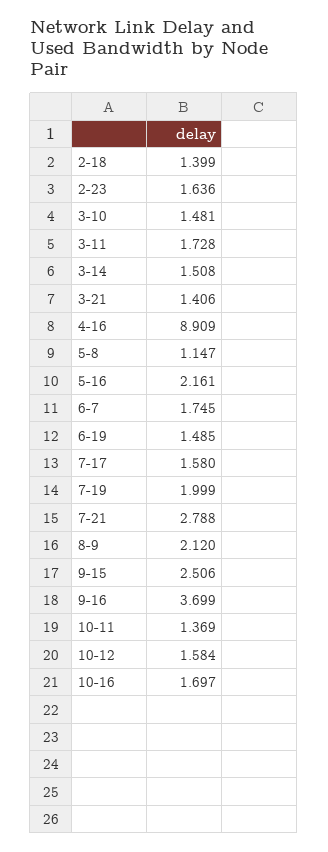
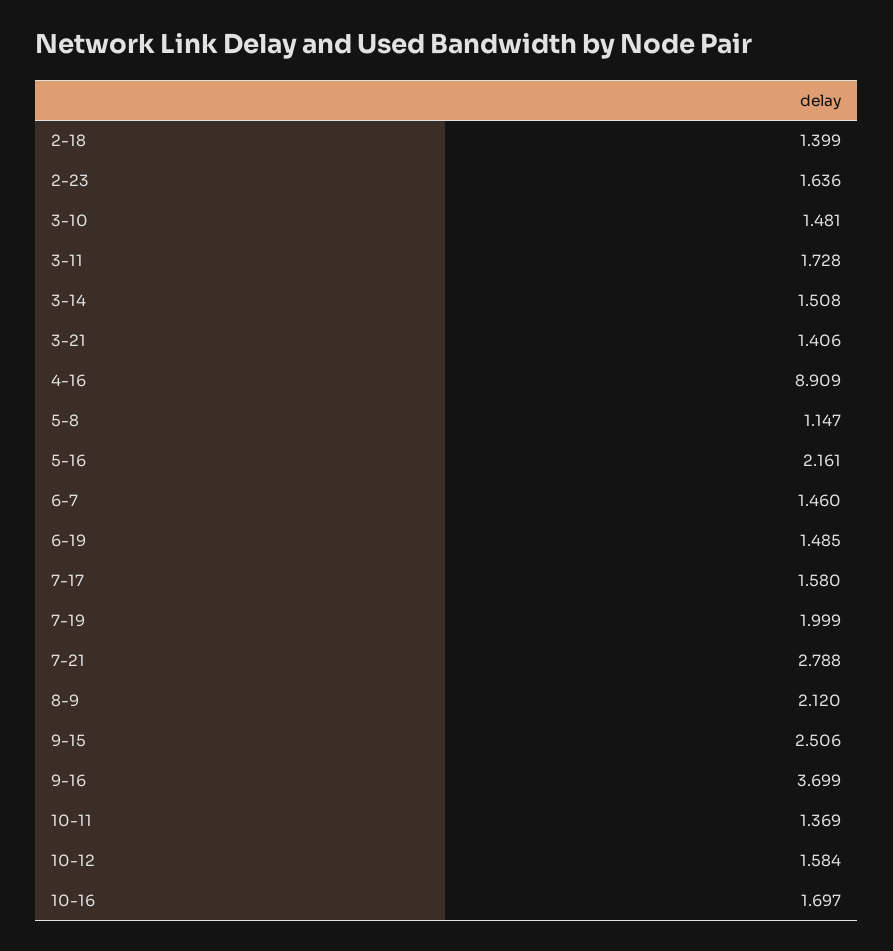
  {
    "2-18": 1.399,
    "2-23": 1.636,
    "3-10": 1.481,
    "3-11": 1.728,
    "3-14": 1.508,
    "3-21": 1.406,
    "4-16": 8.909,
    "5-8": 1.147,
    "5-16": 2.161,
-   "6-7": 1.745,
+   "6-7": 1.46,
    "6-19": 1.485,
    "7-17": 1.58,
    "7-19": 1.999,
    "7-21": 2.788,
    "8-9": 2.12,
    "9-15": 2.506,
    "9-16": 3.699,
    "10-11": 1.369,
    "10-12": 1.584,
    "10-16": 1.697
  }

